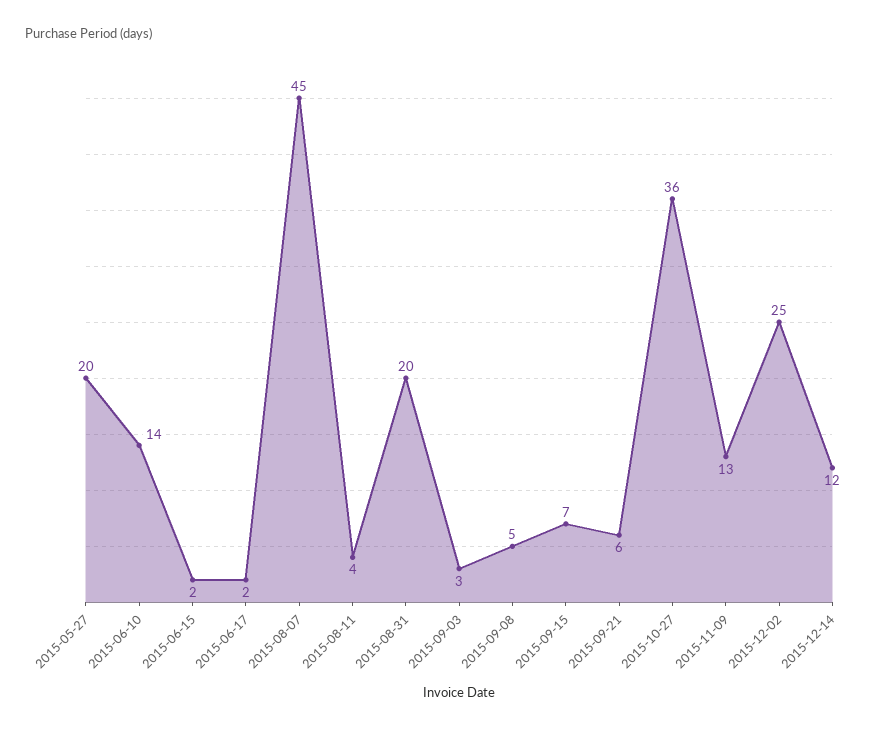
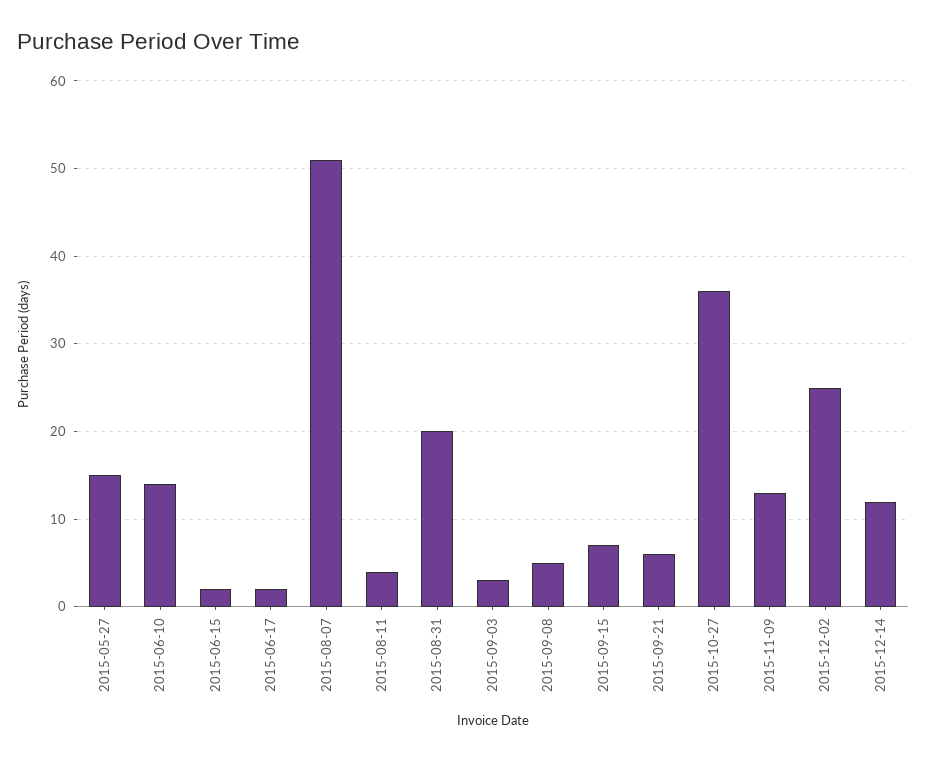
  {
-   "2015-05-27": 20,
+   "2015-05-27": 15,
    "2015-06-10": 14,
    "2015-06-15": 2,
    "2015-06-17": 2,
-   "2015-08-07": 45,
+   "2015-08-07": 51,
    "2015-08-11": 4,
    "2015-08-31": 20,
    "2015-09-03": 3,
    "2015-09-08": 5,
    "2015-09-15": 7,
    "2015-09-21": 6,
    "2015-10-27": 36,
    "2015-11-09": 13,
    "2015-12-02": 25,
    "2015-12-14": 12
  }

